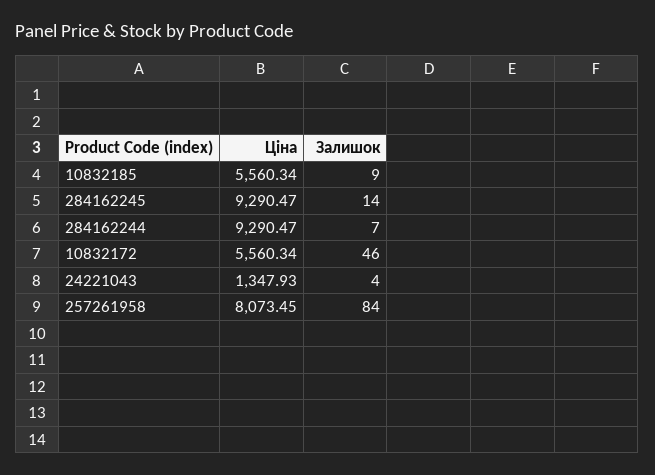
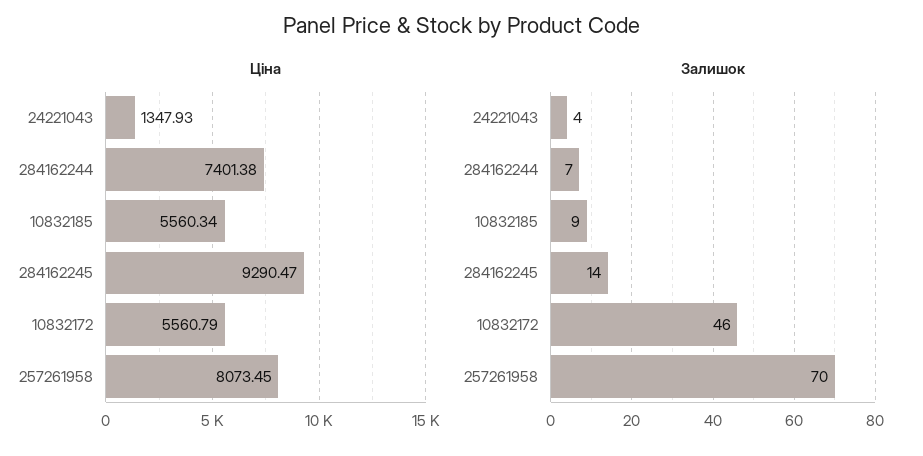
  {
    "Ціна": {
      "10832185": 5560.34,
      "284162245": 9290.47,
-     "284162244": 9290.47,
+     "284162244": 7401.38,
-     "10832172": 5560.34,
+     "10832172": 5560.79,
      "24221043": 1347.93,
      "257261958": 8073.45
    },
    "Залишок": {
      "10832185": 9,
      "284162245": 14,
      "284162244": 7,
      "10832172": 46,
      "24221043": 4,
-     "257261958": 84
+     "257261958": 70
    }
  }

